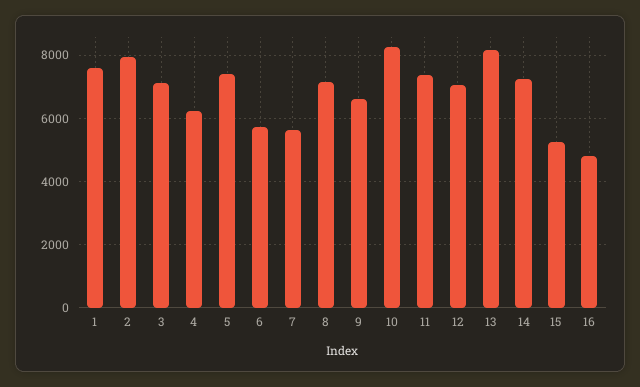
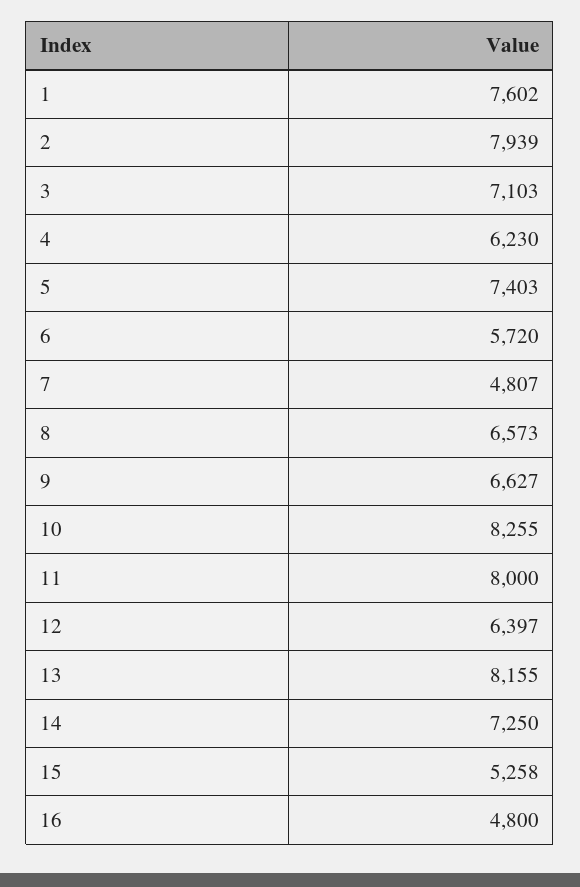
  {
    "1": 7602,
    "2": 7939,
    "3": 7103,
    "4": 6230,
    "5": 7403,
    "6": 5720,
-   "7": 5600,
+   "7": 4807,
-   "8": 7200,
+   "8": 6573,
    "9": 6627,
    "10": 8255,
-   "11": 7400,
+   "11": 8000,
-   "12": 7000,
+   "12": 6397,
    "13": 8155,
    "14": 7250,
    "15": 5258,
    "16": 4800
  }

